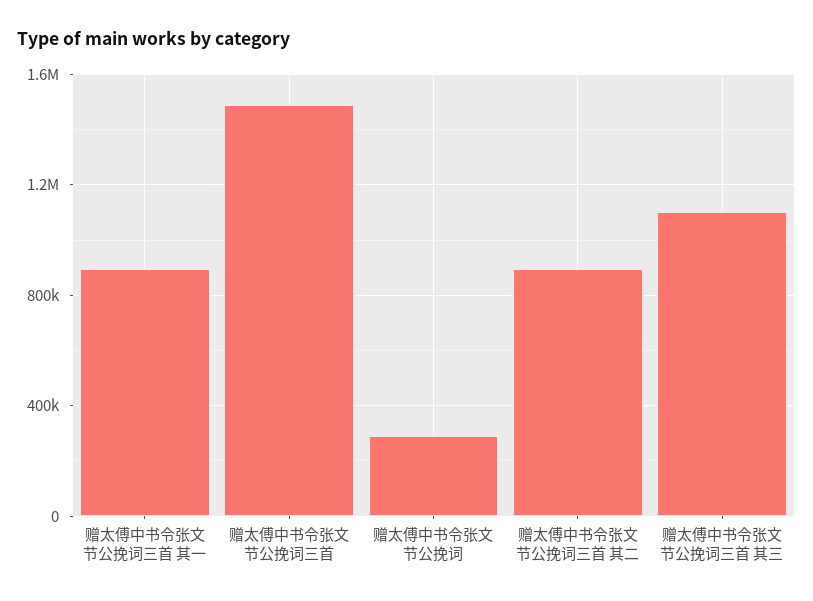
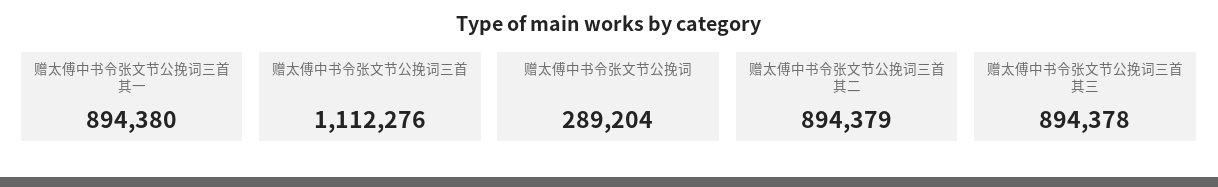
  {
    "赠太傅中书令张文节公挽词三首 其一": 894380,
-   "赠太傅中书令张文节公挽词三首": 1500000,
+   "赠太傅中书令张文节公挽词三首": 1112276,
    "赠太傅中书令张文节公挽词": 289204,
    "赠太傅中书令张文节公挽词三首 其二": 894379,
-   "赠太傅中书令张文节公挽词三首 其三": 1100000
+   "赠太傅中书令张文节公挽词三首 其三": 894378
  }

